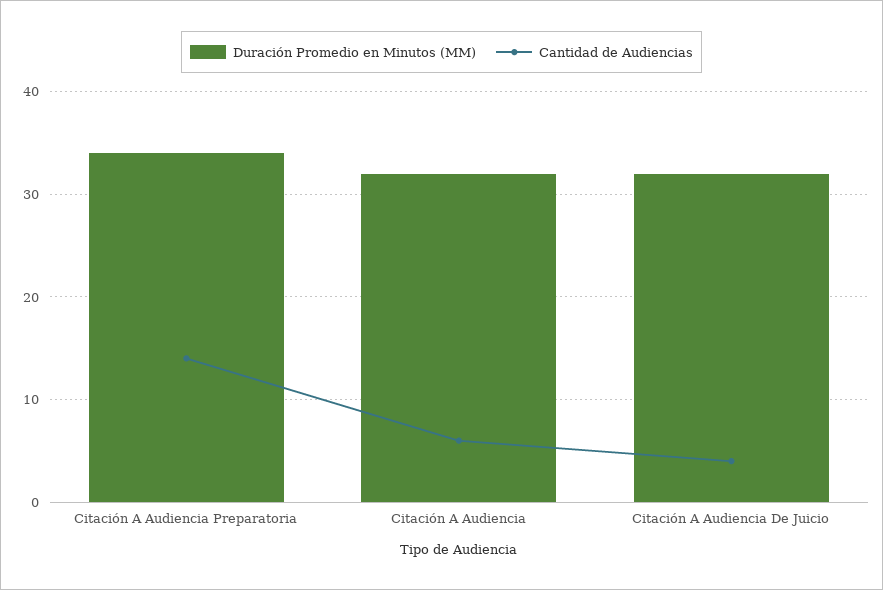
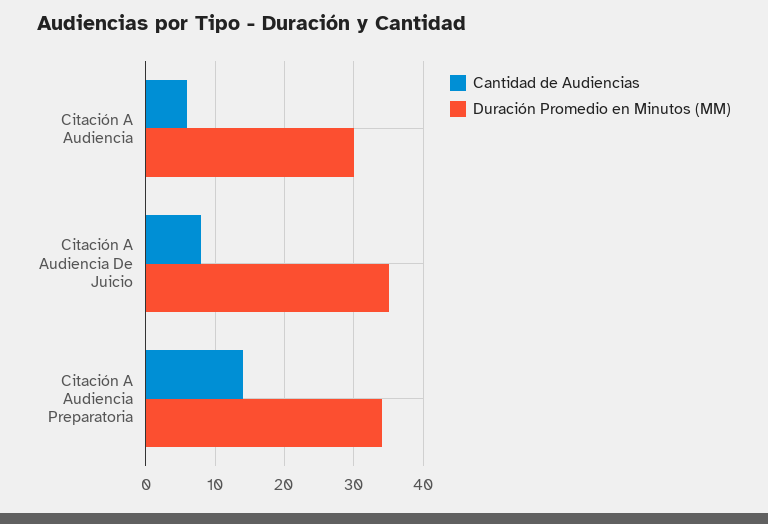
  {
    "Duración Promedio en Minutos (MM)": {
      "Citación A Audiencia Preparatoria": 34,
-     "Citación A Audiencia": 32,
+     "Citación A Audiencia": 30,
-     "Citación A Audiencia De Juicio": 32
+     "Citación A Audiencia De Juicio": 35
    },
    "Cantidad de Audiencias": {
      "Citación A Audiencia Preparatoria": 14,
      "Citación A Audiencia": 6,
-     "Citación A Audiencia De Juicio": 4
+     "Citación A Audiencia De Juicio": 8
    }
  }

